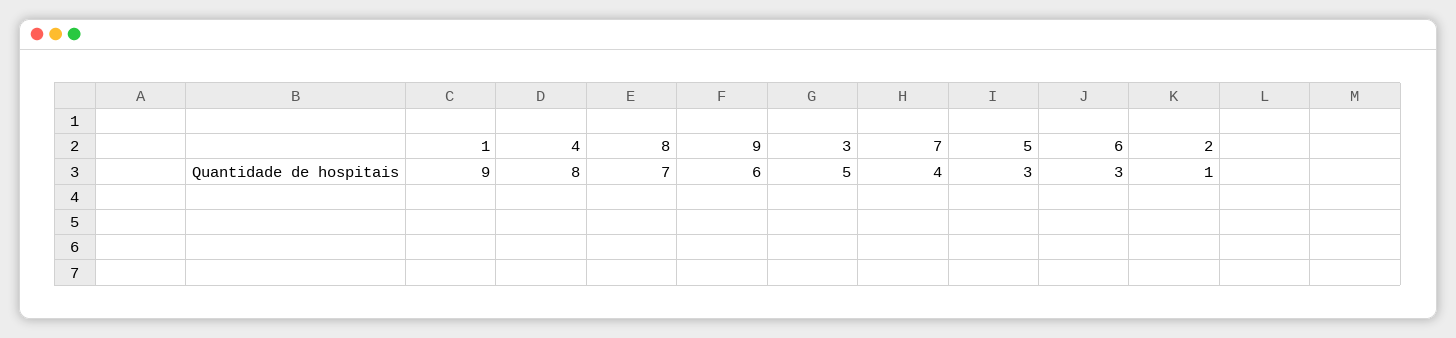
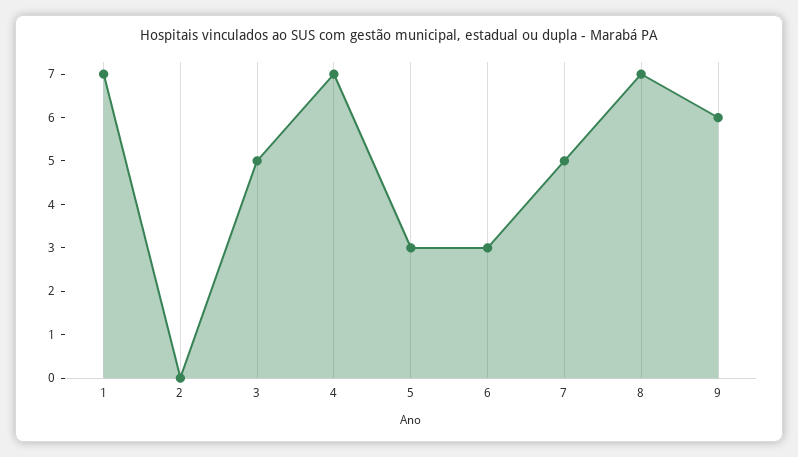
  {
-   "1": 9,
+   "1": 7,
-   "4": 8,
+   "4": 7,
    "8": 7,
    "9": 6,
    "3": 5,
-   "7": 4,
+   "7": 5,
    "5": 3,
    "6": 3,
-   "2": 1
+   "2": 0
  }

